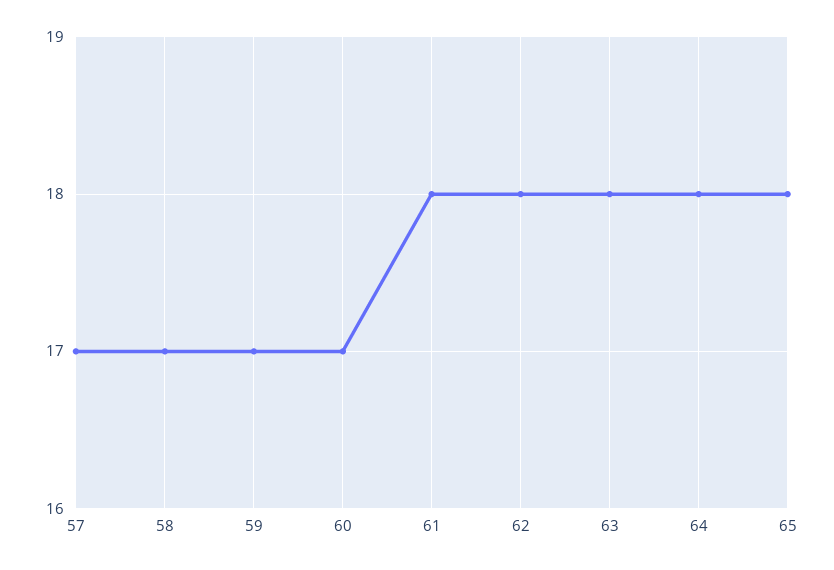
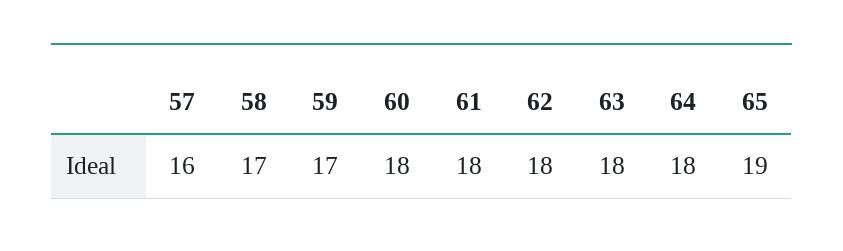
  {
-   "57": 17,
+   "57": 16,
    "58": 17,
    "59": 17,
-   "60": 17,
+   "60": 18,
    "61": 18,
    "62": 18,
    "63": 18,
    "64": 18,
-   "65": 18
+   "65": 19
  }

